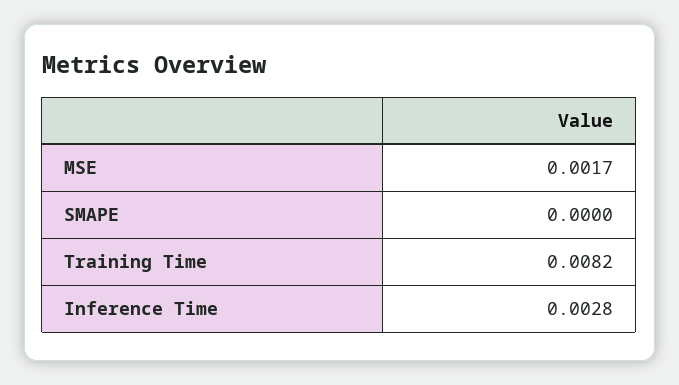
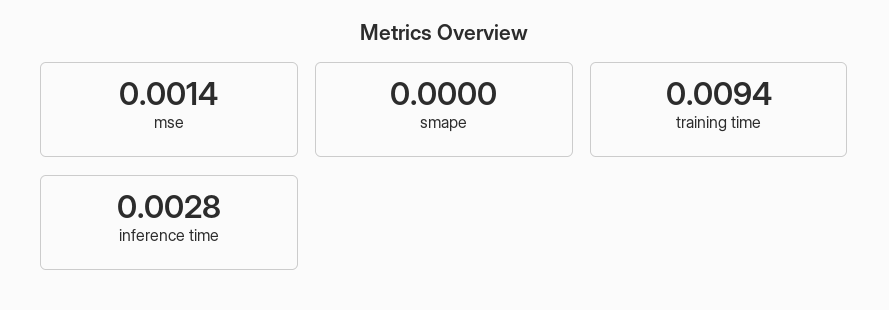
  {
-   "MSE": 0.0017,
+   "MSE": 0.0014,
    "SMAPE": 0,
-   "Training Time": 0.0082,
+   "Training Time": 0.0094,
    "Inference Time": 0.0028
  }

